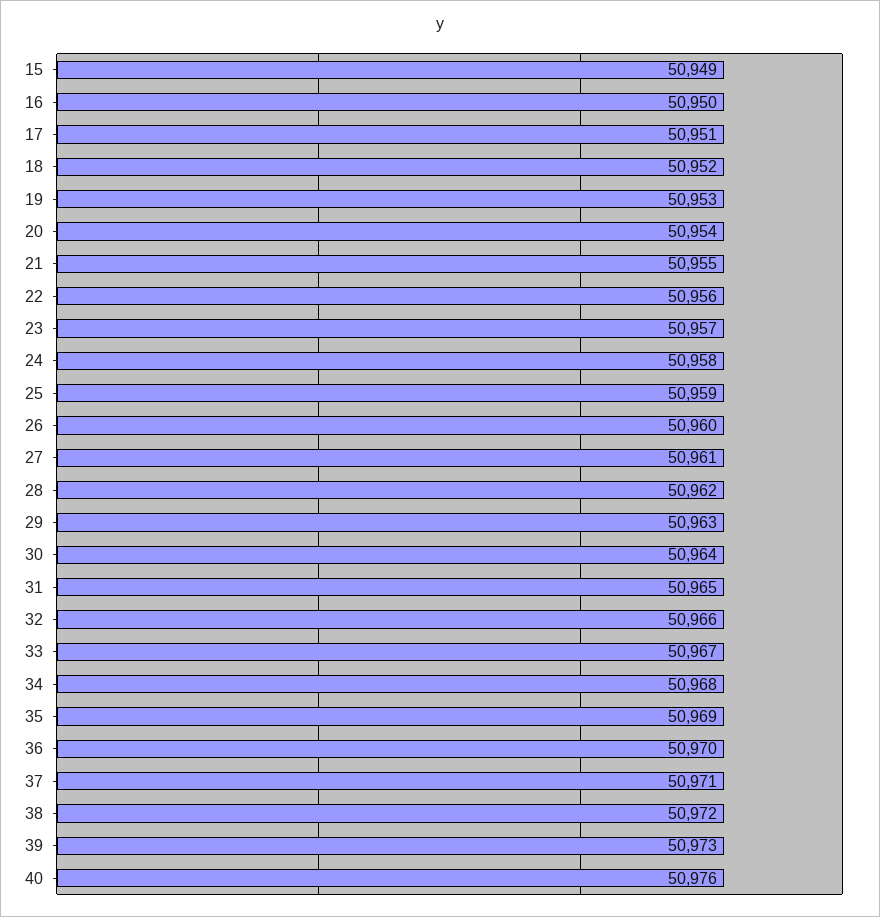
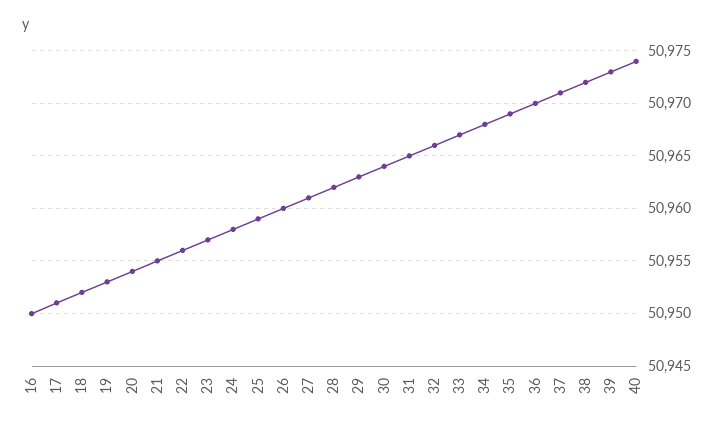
  {
-   "15": 50949,
    "16": 50950,
    "17": 50951,
    "18": 50952,
    "19": 50953,
    "20": 50954,
    "21": 50955,
    "22": 50956,
    "23": 50957,
    "24": 50958,
    "25": 50959,
    "26": 50960,
    "27": 50961,
    "28": 50962,
    "29": 50963,
    "30": 50964,
    "31": 50965,
    "32": 50966,
    "33": 50967,
    "34": 50968,
    "35": 50969,
    "36": 50970,
    "37": 50971,
    "38": 50972,
    "39": 50973,
-   "40": 50976
+   "40": 50974
  }

